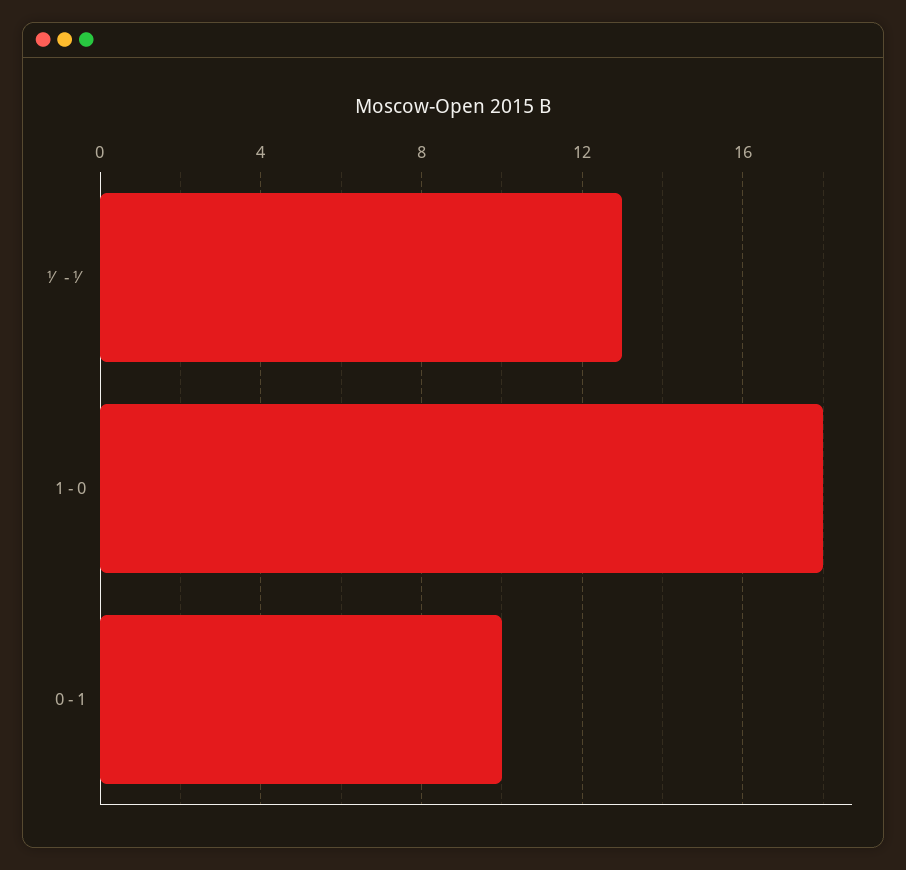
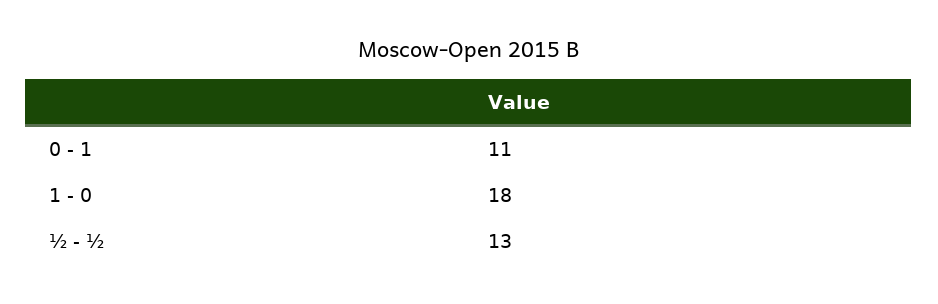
  {
    "½ - ½": 13,
    "1 - 0": 18,
-   "0 - 1": 10
+   "0 - 1": 11
  }

